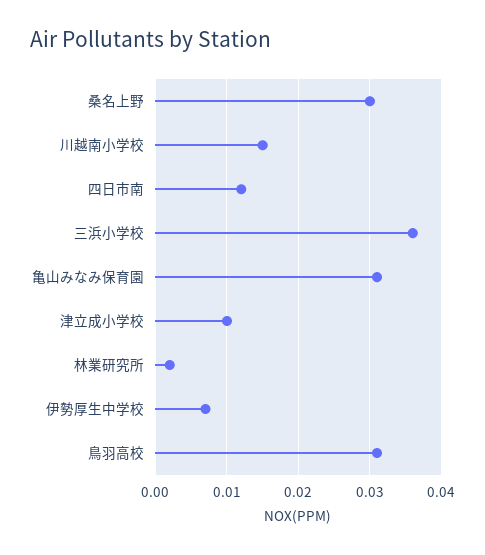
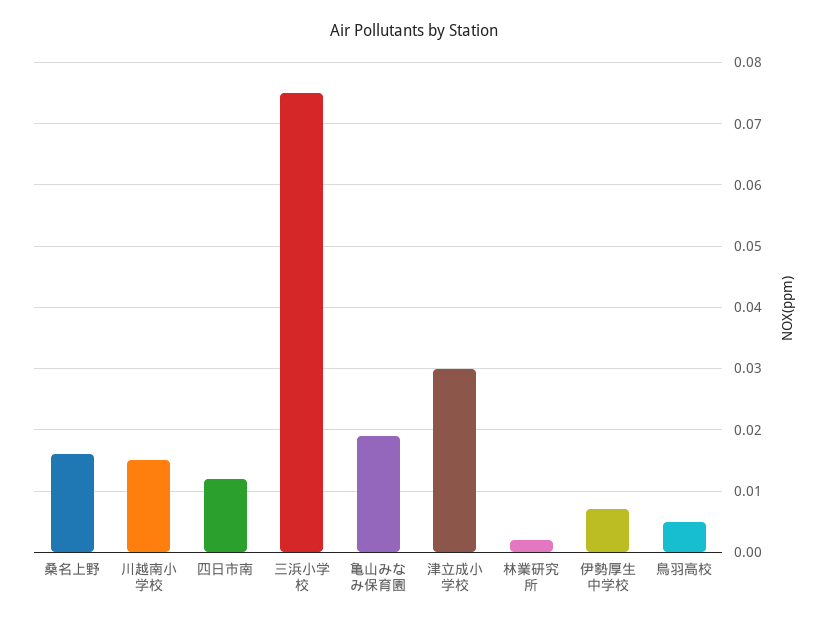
  {
-   "桑名上野": 0.03,
+   "桑名上野": 0.016,
    "川越南小学校": 0.015,
    "四日市南": 0.012,
-   "三浜小学校": 0.036,
+   "三浜小学校": 0.075,
-   "亀山みなみ保育園": 0.031,
+   "亀山みなみ保育園": 0.019,
-   "津立成小学校": 0.01,
+   "津立成小学校": 0.03,
    "林業研究所": 0.002,
    "伊勢厚生中学校": 0.007,
-   "鳥羽高校": 0.031
+   "鳥羽高校": 0.005
  }

